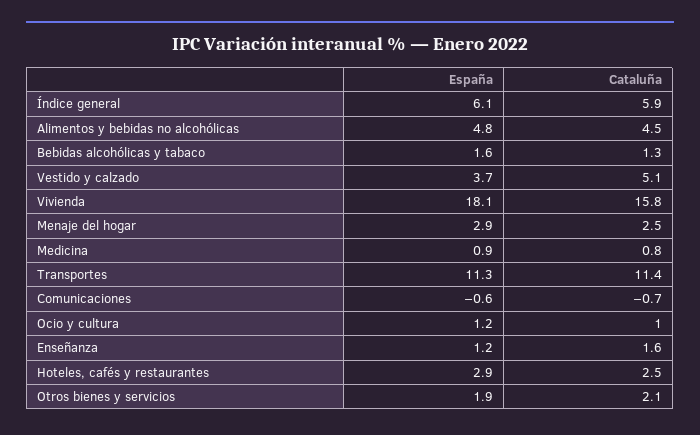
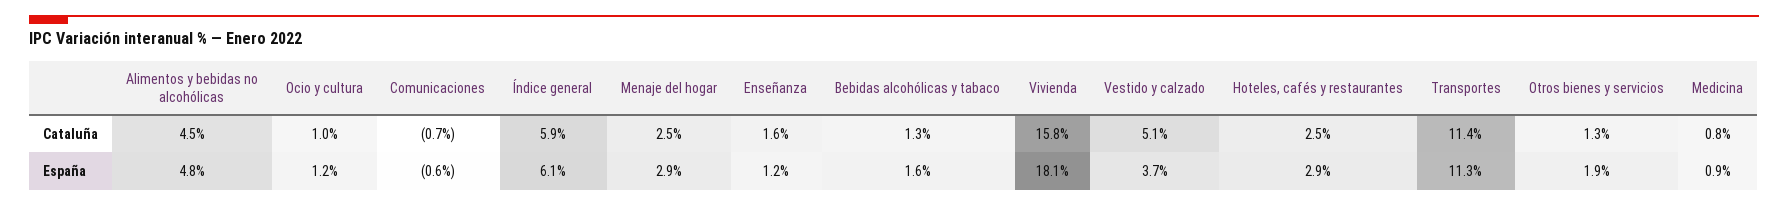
  {
    "España": {
      "Índice general": 6.1,
      "Alimentos y bebidas no alcohólicas": 4.8,
      "Bebidas alcohólicas y tabaco": 1.6,
      "Vestido y calzado": 3.7,
      "Vivienda": 18.1,
      "Menaje del hogar": 2.9,
      "Medicina": 0.9,
      "Transportes": 11.3,
      "Comunicaciones": -0.6,
      "Ocio y cultura": 1.2,
      "Enseñanza": 1.2,
      "Hoteles, cafés y restaurantes": 2.9,
      "Otros bienes y servicios": 1.9
    },
    "Cataluña": {
      "Índice general": 5.9,
      "Alimentos y bebidas no alcohólicas": 4.5,
      "Bebidas alcohólicas y tabaco": 1.3,
      "Vestido y calzado": 5.1,
      "Vivienda": 15.8,
      "Menaje del hogar": 2.5,
      "Medicina": 0.8,
      "Transportes": 11.4,
      "Comunicaciones": -0.7,
      "Ocio y cultura": 1,
      "Enseñanza": 1.6,
      "Hoteles, cafés y restaurantes": 2.5,
-     "Otros bienes y servicios": 2.1
+     "Otros bienes y servicios": 1.3
    }
  }

